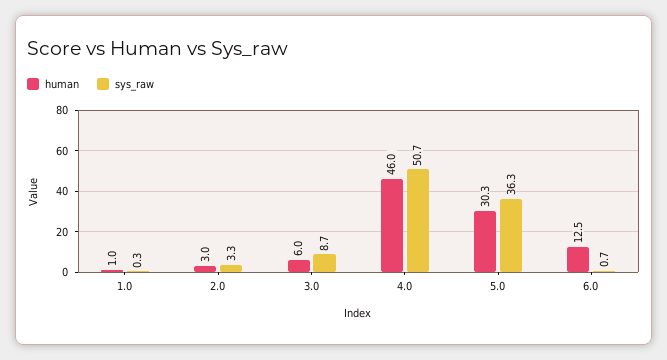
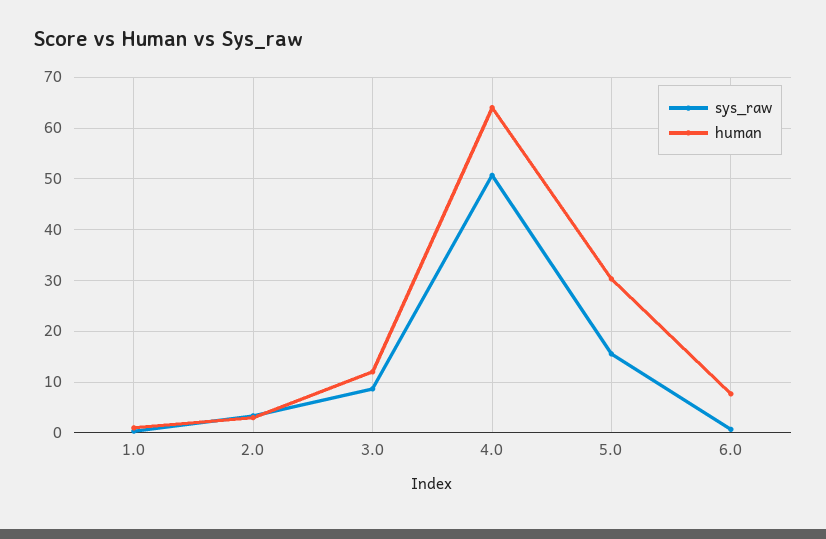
  {
    "human": {
      "1.0": 1,
      "2.0": 3,
-     "3.0": 6,
+     "3.0": 12,
-     "4.0": 46,
+     "4.0": 64,
      "5.0": 30.3,
-     "6.0": 12.5
+     "6.0": 8
    },
    "sys_raw": {
      "1.0": 0.3,
      "2.0": 3.3,
      "3.0": 8.7,
      "4.0": 50.7,
-     "5.0": 36.3,
+     "5.0": 16,
      "6.0": 0.7
    }
  }

